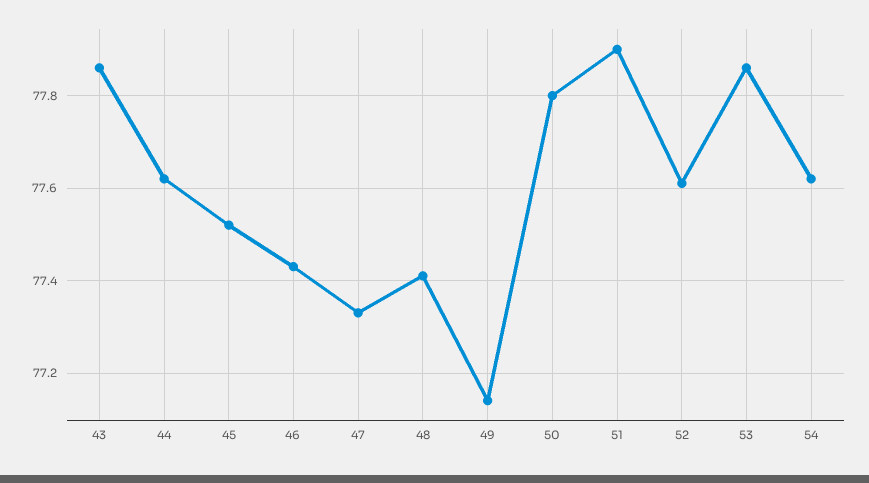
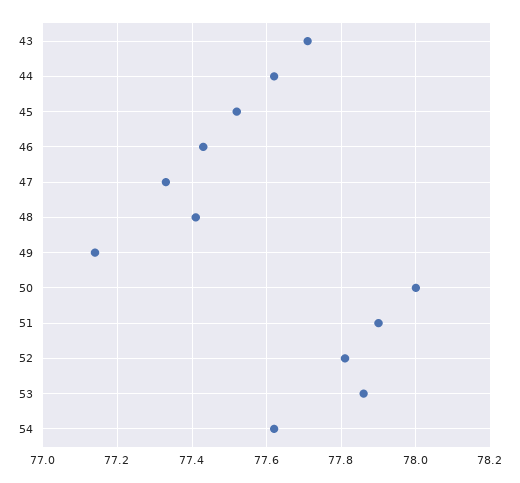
  {
-   "43": 77.85,
+   "43": 77.7,
    "44": 77.6,
    "45": 77.5,
    "46": 77.45,
    "47": 77.35,
    "48": 77.4,
    "49": 77.15,
-   "50": 77.8,
+   "50": 78,
    "51": 77.9,
-   "52": 77.6,
+   "52": 77.8,
    "53": 77.85,
    "54": 77.6
  }

